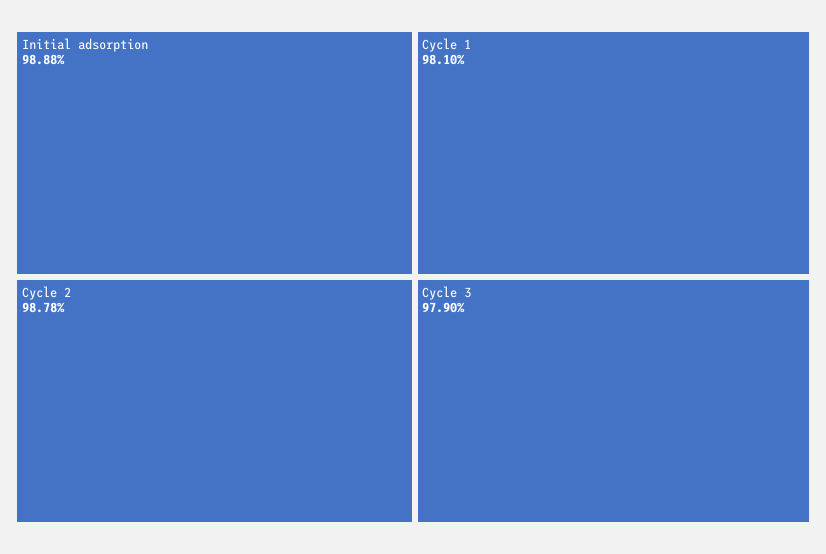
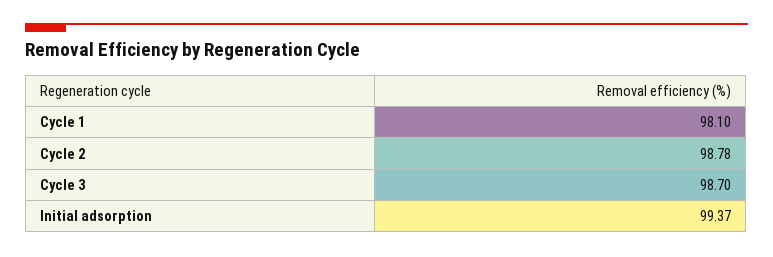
  {
-   "Initial adsorption": 98.88,
+   "Initial adsorption": 99.37,
    "Cycle 2": 98.78,
    "Cycle 1": 98.1,
-   "Cycle 3": 97.9
+   "Cycle 3": 98.7
  }

